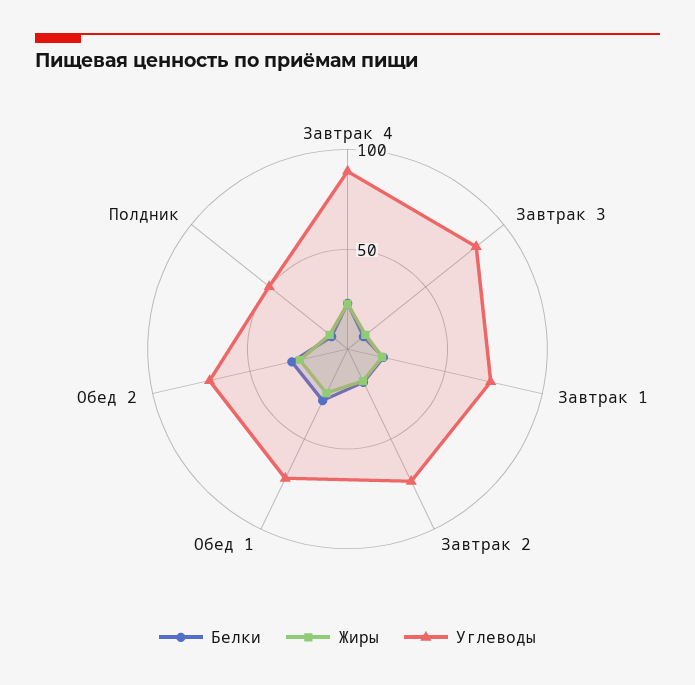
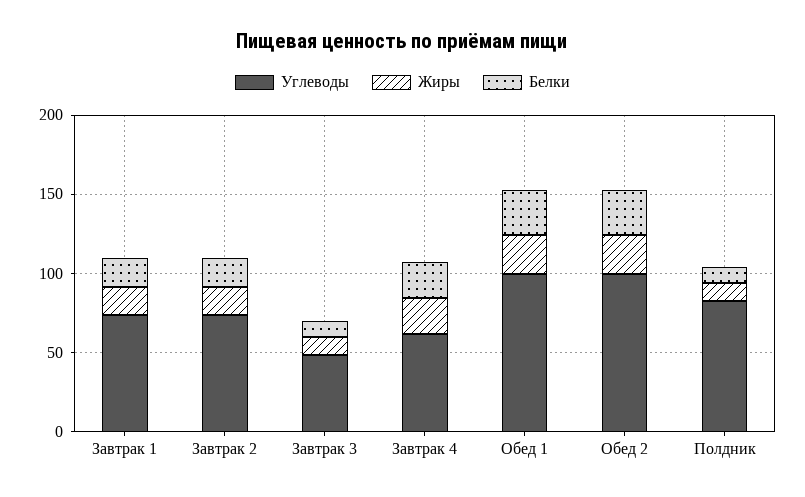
  {
    "Белки": {
      "Завтрак 4": 20,
      "Завтрак 3": 10,
      "Завтрак 1": 20,
      "Завтрак 2": 20,
      "Обед 1": 30,
      "Обед 2": 30,
      "Полдник": 10
    },
    "Жиры": {
      "Завтрак 4": 20,
      "Завтрак 3": 10,
      "Завтрак 1": 20,
      "Завтрак 2": 20,
      "Обед 1": 20,
      "Обед 2": 20,
      "Полдник": 10
    },
    "Углеводы": {
-     "Завтрак 4": 90,
+     "Завтрак 4": 60,
-     "Завтрак 3": 80,
+     "Завтрак 3": 50,
      "Завтрак 1": 70,
      "Завтрак 2": 70,
-     "Обед 1": 70,
+     "Обед 1": 100,
-     "Обед 2": 70,
+     "Обед 2": 100,
-     "Полдник": 50
+     "Полдник": 80
    }
  }

